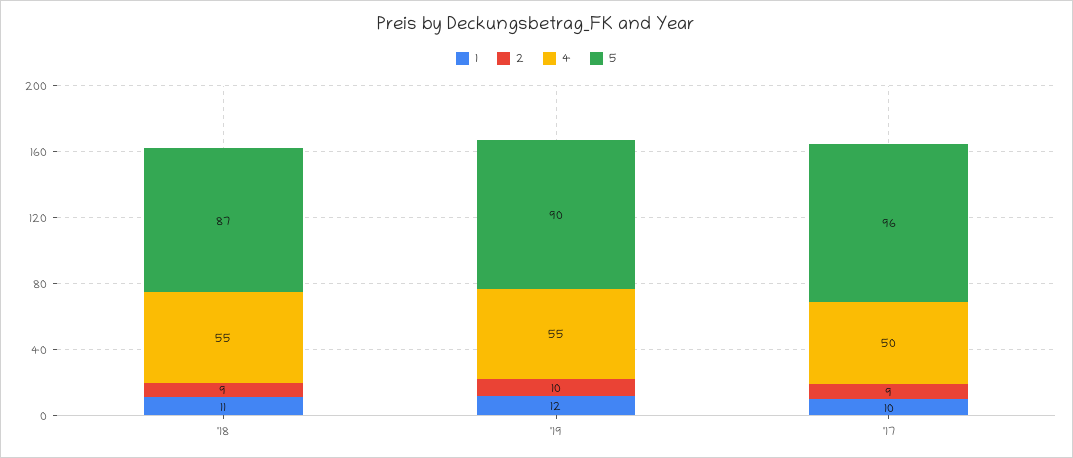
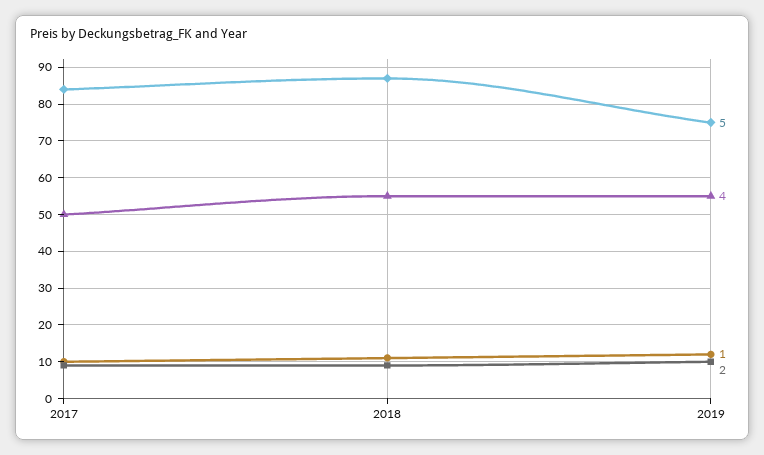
  {
    "1": {
      "'18": 11,
      "'19": 12,
      "'17": 10
    },
    "2": {
      "'18": 9,
      "'19": 10,
      "'17": 9
    },
    "4": {
      "'18": 55,
      "'19": 55,
      "'17": 50
    },
    "5": {
      "'18": 87,
-     "'19": 90,
+     "'19": 75,
-     "'17": 96
+     "'17": 85
    }
  }

